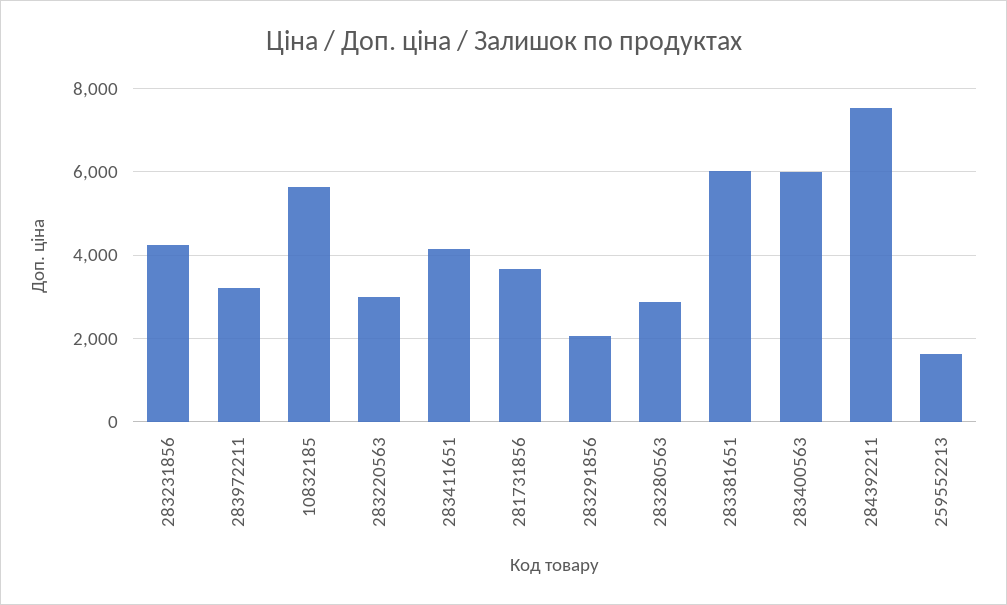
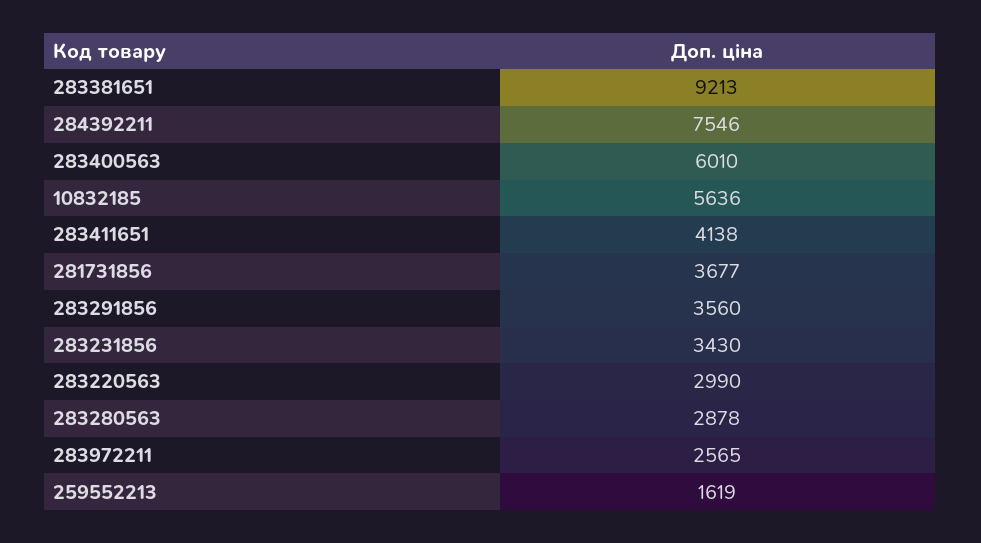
  {
-   "283231856": 4200,
+   "283231856": 3430,
-   "283972211": 3200,
+   "283972211": 2565,
    "10832185": 5636,
    "283220563": 2990,
    "283411651": 4138,
    "281731856": 3677,
-   "283291856": 2000,
+   "283291856": 3560,
    "283280563": 2878,
-   "283381651": 6000,
+   "283381651": 9213,
    "283400563": 6010,
    "284392211": 7546,
    "259552213": 1619
  }

